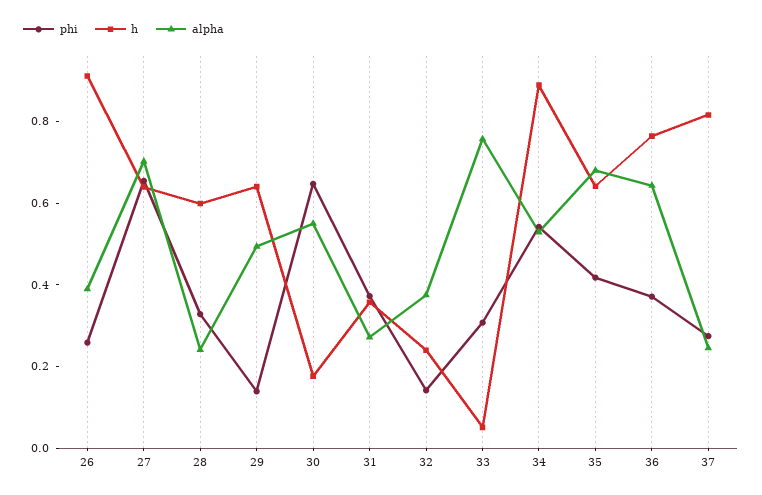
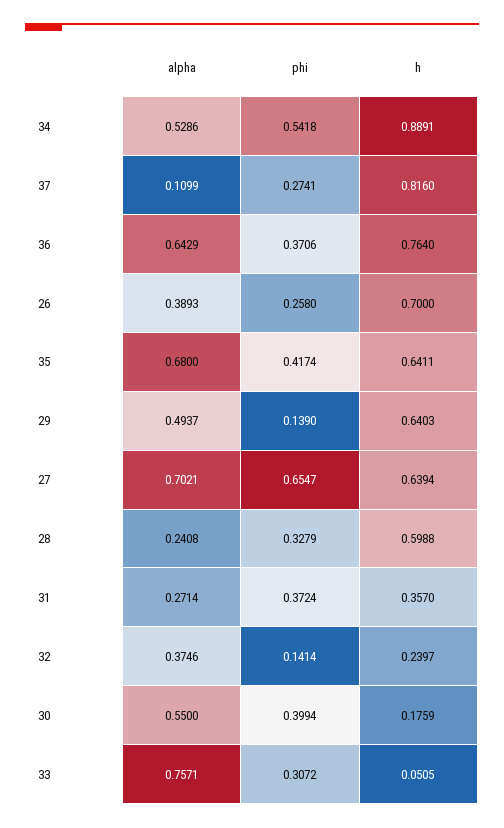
  {
    "phi": {
      "26": 0.258,
      "27": 0.6547,
      "28": 0.3279,
      "29": 0.139,
-     "30": 0.65,
+     "30": 0.3994,
      "31": 0.3724,
      "32": 0.1414,
      "33": 0.3072,
      "34": 0.5418,
      "35": 0.4174,
      "36": 0.3706,
      "37": 0.2741
    },
    "h": {
-     "26": 0.9,
+     "26": 0.7,
      "27": 0.6394,
      "28": 0.5988,
      "29": 0.6403,
      "30": 0.1759,
      "31": 0.357,
      "32": 0.2397,
      "33": 0.0505,
      "34": 0.8891,
      "35": 0.6411,
      "36": 0.764,
      "37": 0.816
    },
    "alpha": {
      "26": 0.3893,
      "27": 0.7021,
      "28": 0.2408,
      "29": 0.4937,
      "30": 0.55,
      "31": 0.2714,
      "32": 0.3746,
      "33": 0.7571,
      "34": 0.5286,
      "35": 0.68,
      "36": 0.6429,
-     "37": 0.25
+     "37": 0.1099
    }
  }

